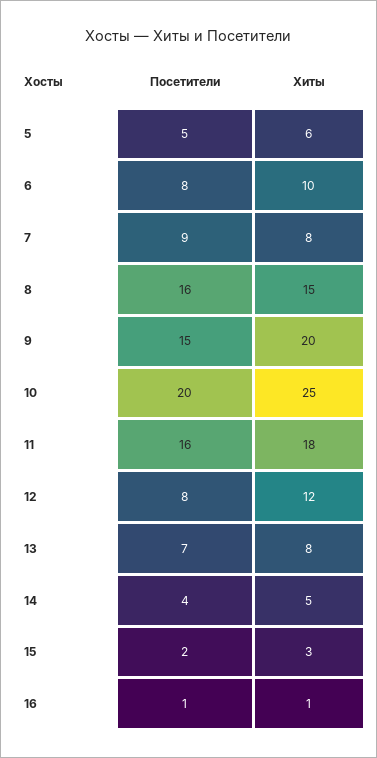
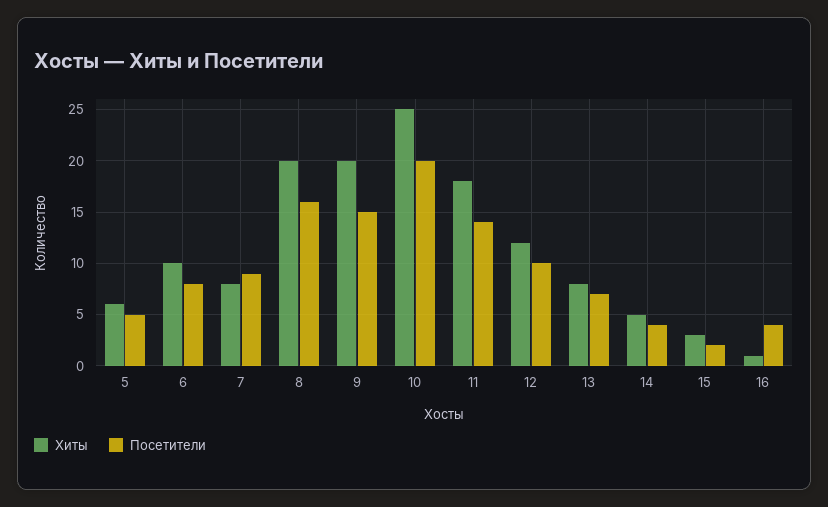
  {
    "Посетители": {
      "5": 5,
      "6": 8,
      "7": 9,
      "8": 16,
      "9": 15,
      "10": 20,
-     "11": 16,
+     "11": 14,
-     "12": 8,
+     "12": 10,
      "13": 7,
      "14": 4,
      "15": 2,
-     "16": 1
+     "16": 4
    },
    "Хиты": {
      "5": 6,
      "6": 10,
      "7": 8,
-     "8": 15,
+     "8": 20,
      "9": 20,
      "10": 25,
      "11": 18,
      "12": 12,
      "13": 8,
      "14": 5,
      "15": 3,
      "16": 1
    }
  }

